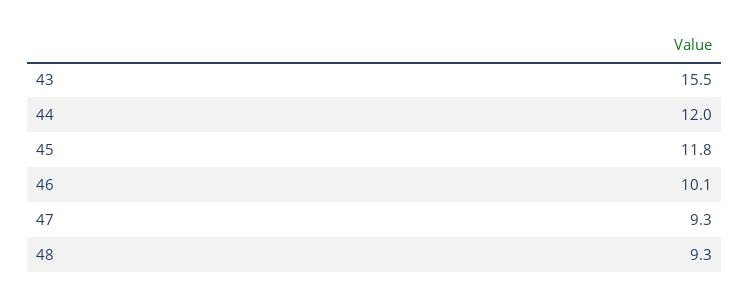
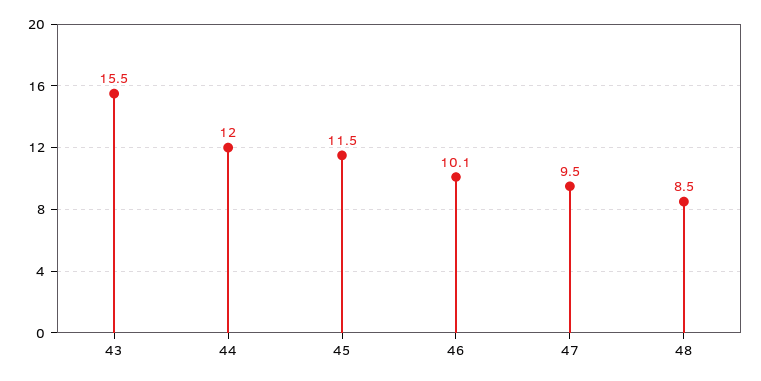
  {
    "43": 15.5,
    "44": 12,
-   "45": 11.8,
+   "45": 11.5,
    "46": 10.1,
-   "47": 9.3,
+   "47": 9.5,
-   "48": 9.3
+   "48": 8.5
  }

